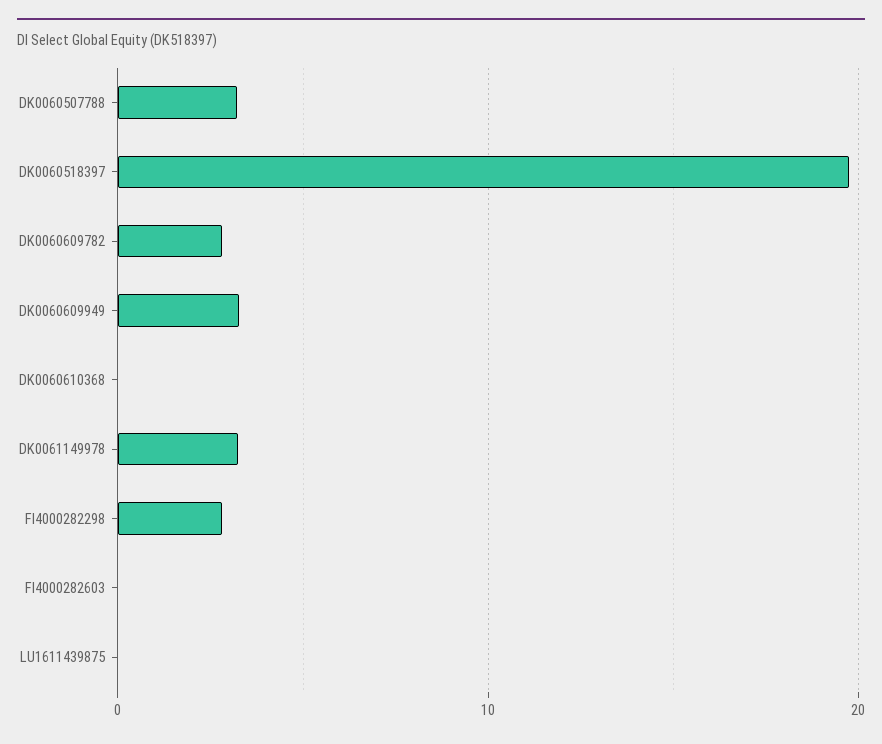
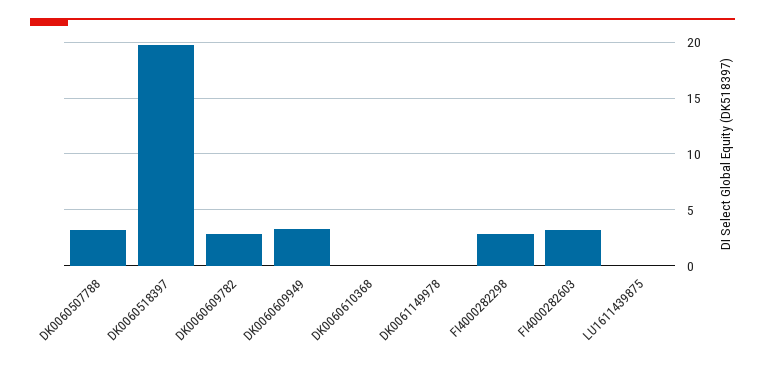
  {
    "DK0060507788": 3,
    "DK0060518397": 20,
    "DK0060609782": 3,
    "DK0060609949": 3,
    "DK0060610368": 0,
-   "DK0061149978": 3,
+   "DK0061149978": 0,
    "FI4000282298": 3,
-   "FI4000282603": 0,
+   "FI4000282603": 3,
    "LU1611439875": 0
  }

